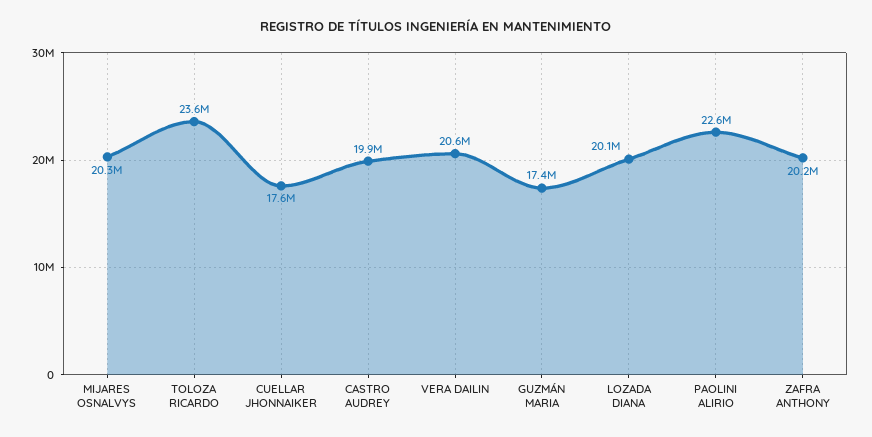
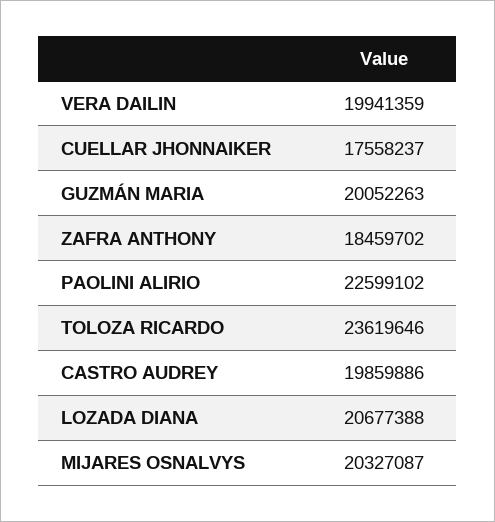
  {
    "MIJARES OSNALVYS": 20327087,
    "TOLOZA RICARDO": 23619646,
    "CUELLAR JHONNAIKER": 17558237,
    "CASTRO AUDREY": 19859886,
-   "VERA DAILIN": 20600000,
+   "VERA DAILIN": 19941359,
-   "GUZMÁN MARIA": 17400000,
+   "GUZMÁN MARIA": 20052263,
-   "LOZADA DIANA": 20100000,
+   "LOZADA DIANA": 20677388,
    "PAOLINI ALIRIO": 22599102,
-   "ZAFRA ANTHONY": 20200000
+   "ZAFRA ANTHONY": 18459702
  }

